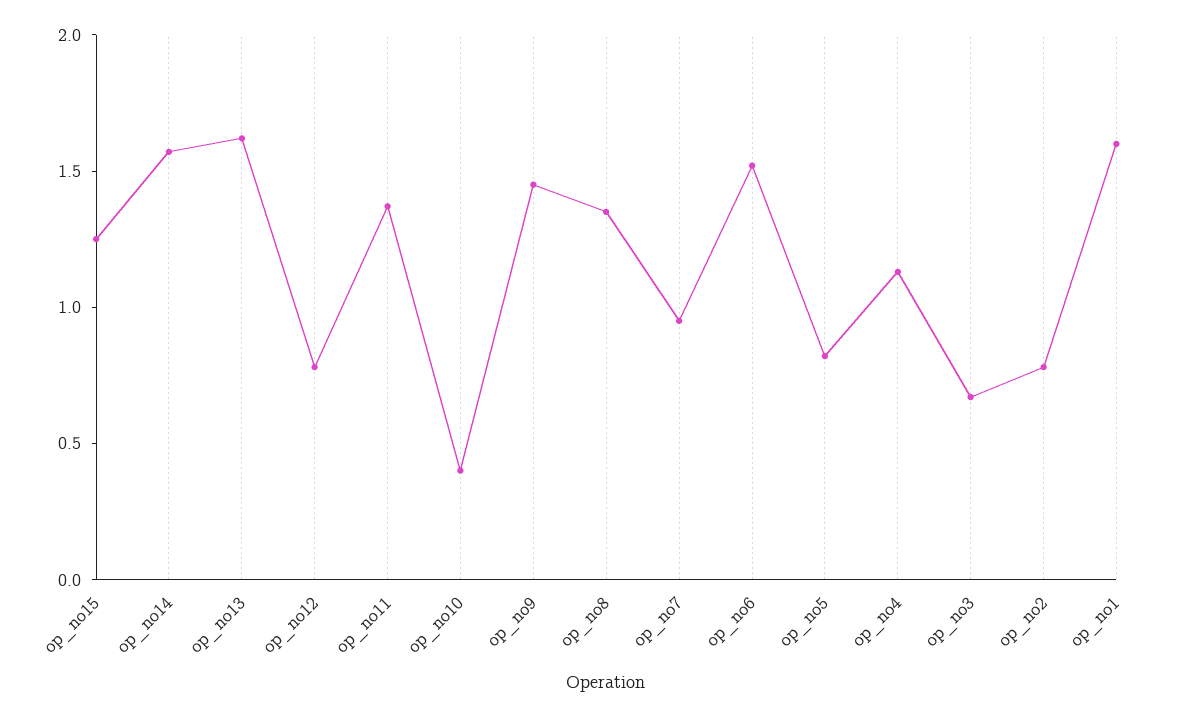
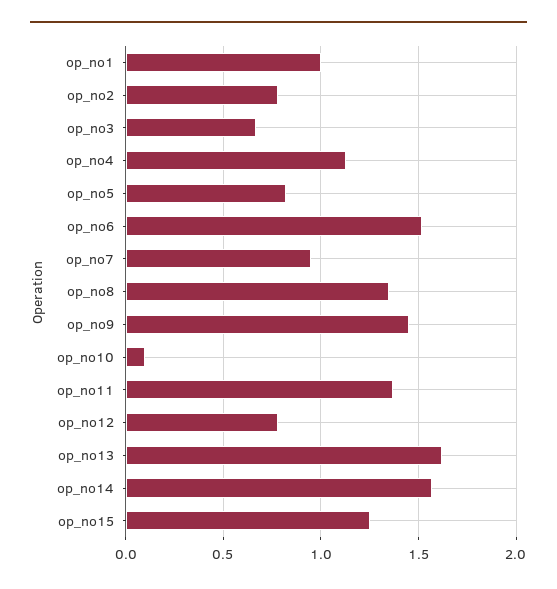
  {
    "op_no15": 1.25,
    "op_no14": 1.55,
    "op_no13": 1.6,
    "op_no12": 0.8,
    "op_no11": 1.35,
-   "op_no10": 0.4,
+   "op_no10": 0.1,
    "op_no9": 1.45,
    "op_no8": 1.35,
    "op_no7": 0.95,
    "op_no6": 1.5,
    "op_no5": 0.8,
    "op_no4": 1.15,
    "op_no3": 0.65,
    "op_no2": 0.8,
-   "op_no1": 1.6
+   "op_no1": 1
  }

